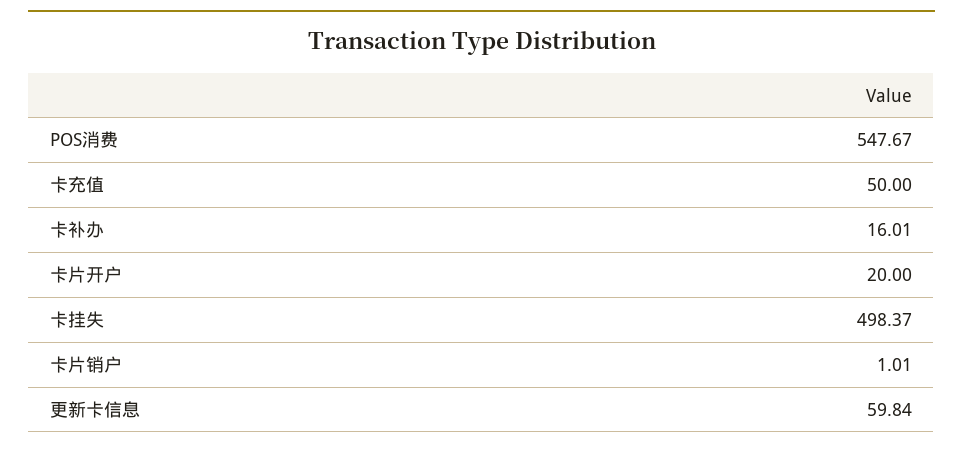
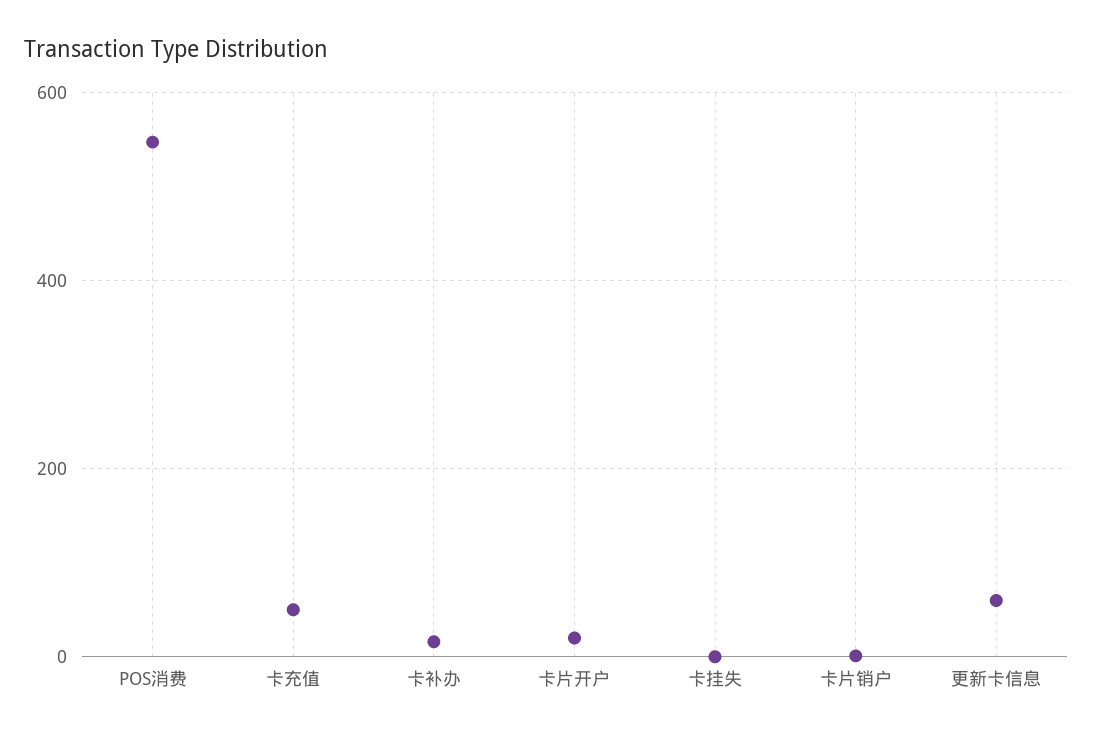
  {
    "POS消费": 547.67,
    "卡充值": 50,
    "卡补办": 16.01,
    "卡片开户": 20,
-   "卡挂失": 498.37,
+   "卡挂失": 0,
    "卡片销户": 1.01,
    "更新卡信息": 59.84
  }

